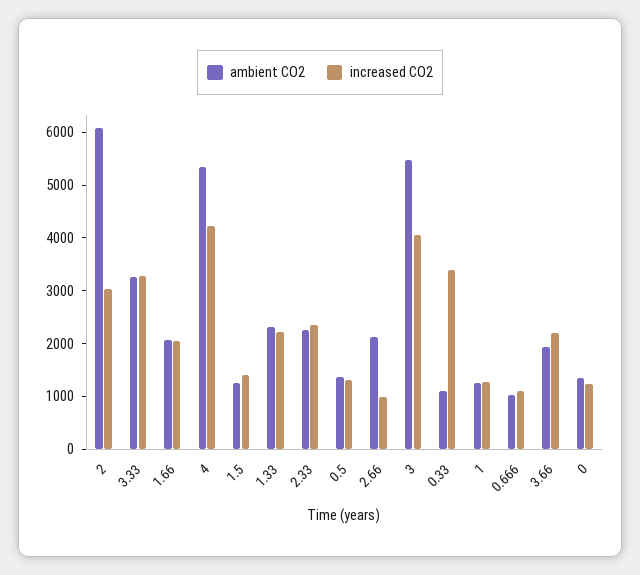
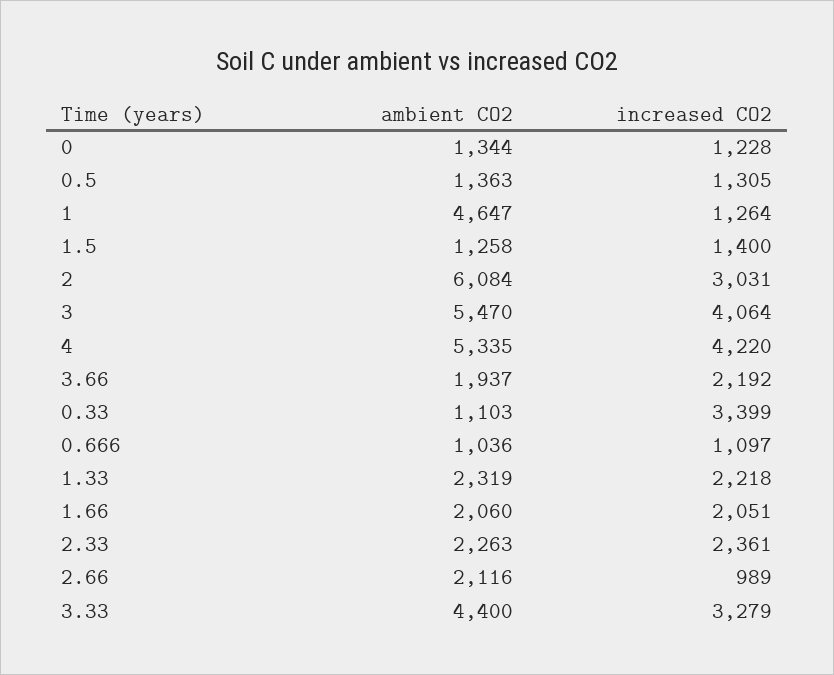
  {
    "ambient CO2": {
      "2": 6084,
-     "3.33": 3200,
+     "3.33": 4400,
      "1.66": 2060,
      "4": 5335,
      "1.5": 1258,
      "1.33": 2319,
      "2.33": 2263,
      "0.5": 1363,
      "2.66": 2116,
      "3": 5470,
      "0.33": 1103,
-     "1": 1200,
+     "1": 4647,
      "0.666": 1036,
      "3.66": 1937,
      "0": 1344
    },
    "increased CO2": {
      "2": 3031,
      "3.33": 3279,
      "1.66": 2051,
      "4": 4220,
      "1.5": 1400,
      "1.33": 2218,
      "2.33": 2361,
      "0.5": 1305,
      "2.66": 989,
      "3": 4064,
      "0.33": 3399,
      "1": 1264,
      "0.666": 1097,
      "3.66": 2192,
      "0": 1228
    }
  }

